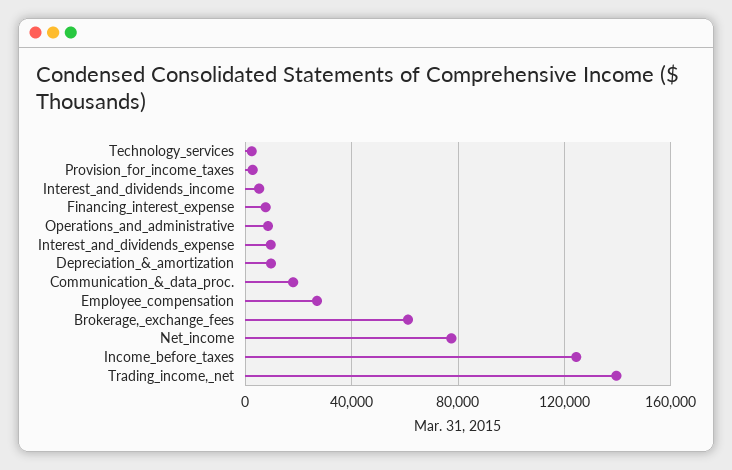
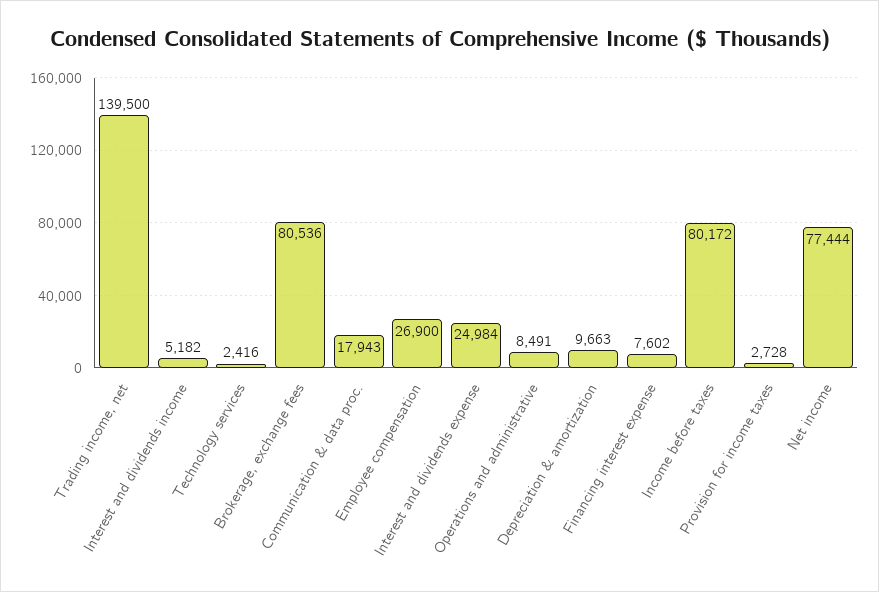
  {
    "Technology_services": 2416,
    "Provision_for_income_taxes": 2728,
    "Interest_and_dividends_income": 5182,
    "Financing_interest_expense": 7602,
    "Operations_and_administrative": 8491,
-   "Interest_and_dividends_expense": 10000,
+   "Interest_and_dividends_expense": 24984,
    "Depreciation_&_amortization": 9663,
    "Communication_&_data_proc.": 17943,
    "Employee_compensation": 26900,
-   "Brokerage,_exchange_fees": 60000,
+   "Brokerage,_exchange_fees": 80536,
    "Net_income": 77444,
-   "Income_before_taxes": 125000,
+   "Income_before_taxes": 80172,
    "Trading_income,_net": 139500
  }

